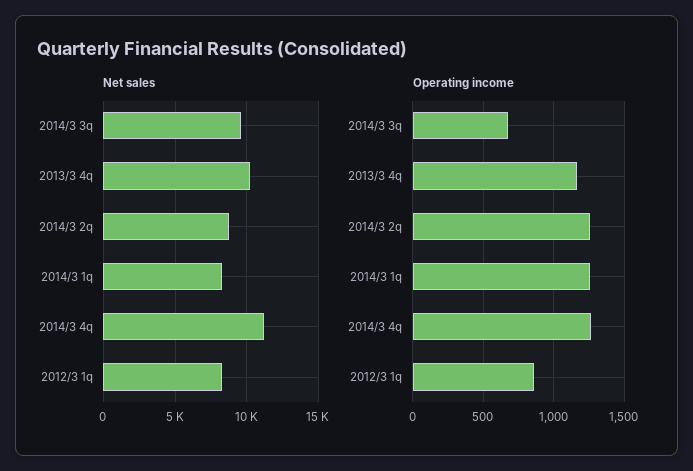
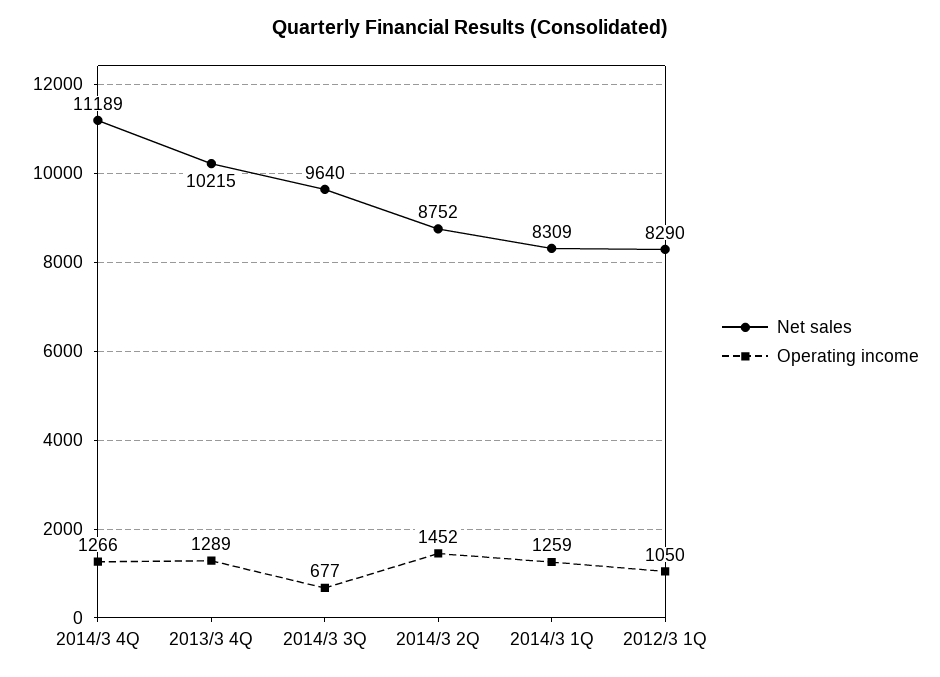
  {
    "Net sales": {
      "2014/3 3q": 9640,
      "2013/3 4q": 10215,
      "2014/3 2q": 8752,
      "2014/3 1q": 8309,
      "2014/3 4q": 11189,
      "2012/3 1q": 8290
    },
    "Operating income": {
      "2014/3 3q": 677,
-     "2013/3 4q": 1150,
+     "2013/3 4q": 1289,
-     "2014/3 2q": 1250,
+     "2014/3 2q": 1452,
      "2014/3 1q": 1259,
      "2014/3 4q": 1266,
-     "2012/3 1q": 850
+     "2012/3 1q": 1050
    }
  }

